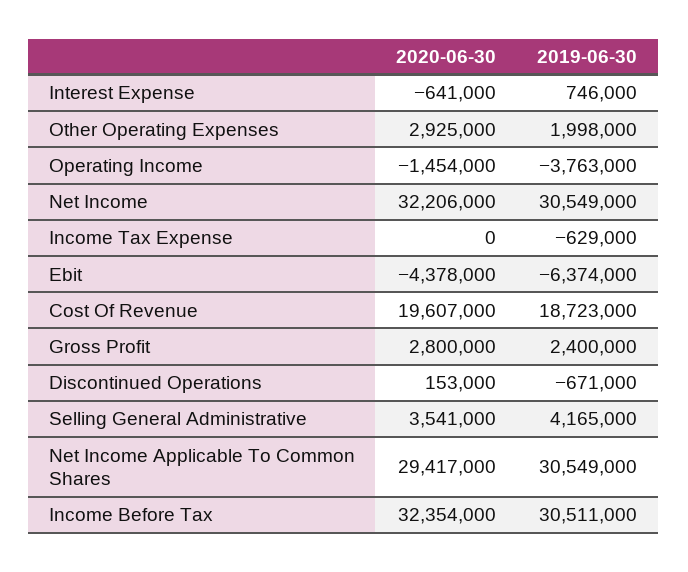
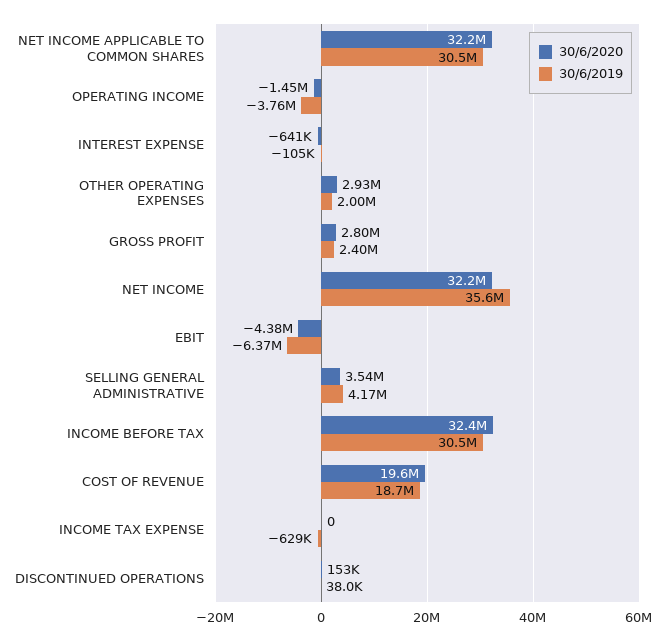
  {
    "2020-06-30": {
      "Interest Expense": -641000,
      "Other Operating Expenses": 2925000,
      "Operating Income": -1454000,
      "Net Income": 32206000,
      "Income Tax Expense": 0,
      "Ebit": -4378000,
      "Cost Of Revenue": 19607000,
      "Gross Profit": 2800000,
      "Discontinued Operations": 153000,
      "Selling General Administrative": 3541000,
-     "Net Income Applicable To Common Shares": 29417000,
+     "Net Income Applicable To Common Shares": 32200000,
      "Income Before Tax": 32354000
    },
    "2019-06-30": {
-     "Interest Expense": 746000,
+     "Interest Expense": -105000,
      "Other Operating Expenses": 1998000,
      "Operating Income": -3763000,
-     "Net Income": 30549000,
+     "Net Income": 35600000,
      "Income Tax Expense": -629000,
      "Ebit": -6374000,
      "Cost Of Revenue": 18723000,
      "Gross Profit": 2400000,
-     "Discontinued Operations": -671000,
+     "Discontinued Operations": 38000,
      "Selling General Administrative": 4165000,
      "Net Income Applicable To Common Shares": 30549000,
      "Income Before Tax": 30511000
    }
  }

